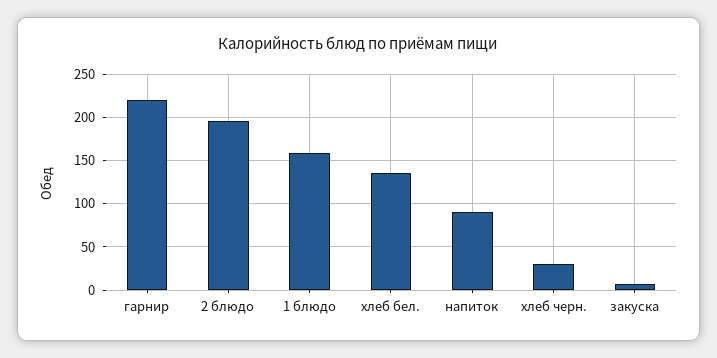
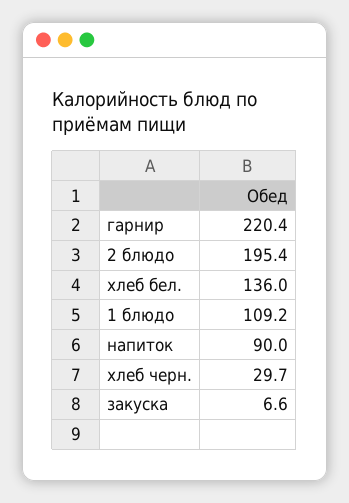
  {
    "гарнир": 220.4,
    "2 блюдо": 195.4,
-   "1 блюдо": 160,
+   "1 блюдо": 109.2,
    "хлеб бел.": 136,
    "напиток": 90,
    "хлеб черн.": 29.7,
    "закуска": 6.6
  }

